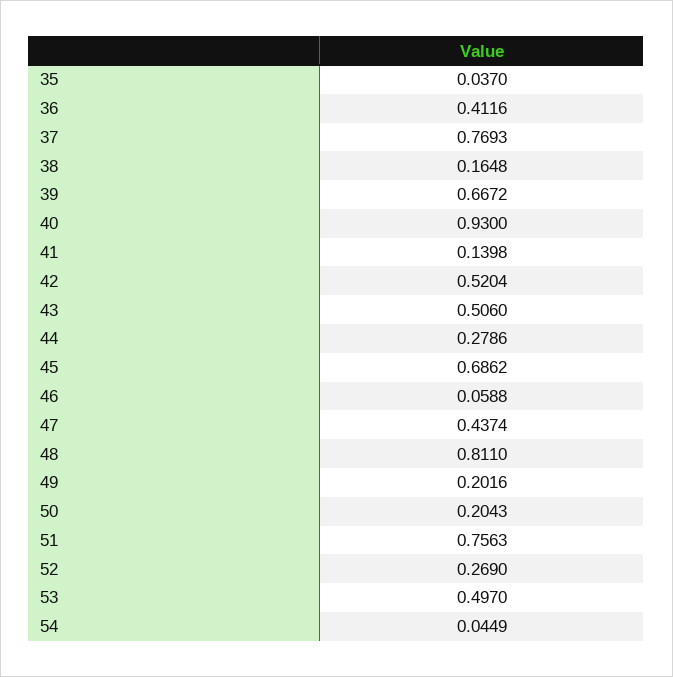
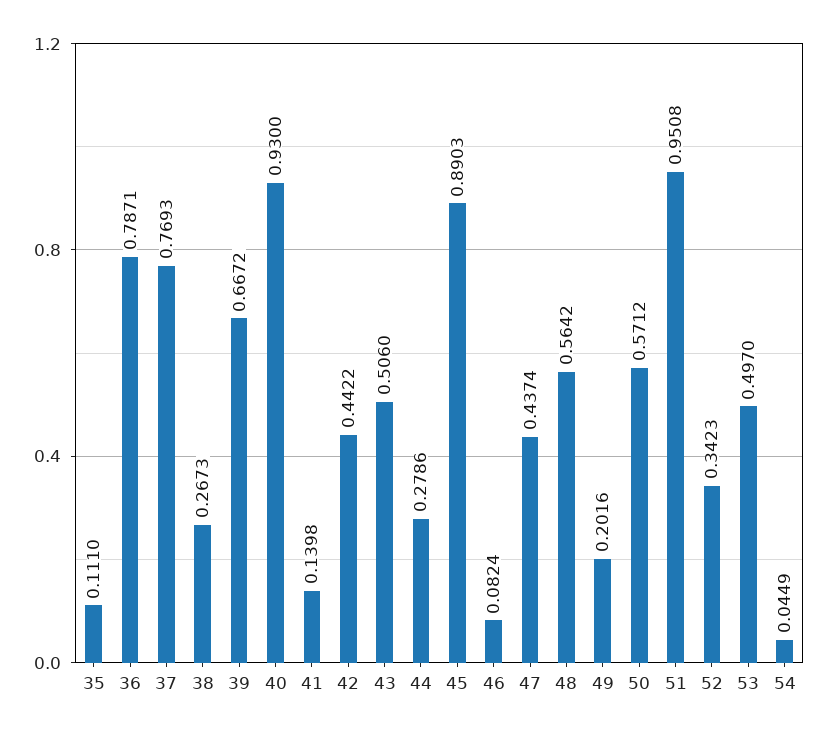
  {
-   "35": 0.037,
+   "35": 0.111,
-   "36": 0.4116,
+   "36": 0.7871,
    "37": 0.7693,
-   "38": 0.1648,
+   "38": 0.2673,
    "39": 0.6672,
    "40": 0.93,
    "41": 0.1398,
-   "42": 0.5204,
+   "42": 0.4422,
    "43": 0.506,
    "44": 0.2786,
-   "45": 0.6862,
+   "45": 0.8903,
-   "46": 0.0588,
+   "46": 0.0824,
    "47": 0.4374,
-   "48": 0.811,
+   "48": 0.5642,
    "49": 0.2016,
-   "50": 0.2043,
+   "50": 0.5712,
-   "51": 0.7563,
+   "51": 0.9508,
-   "52": 0.269,
+   "52": 0.3423,
    "53": 0.497,
    "54": 0.0449
  }

